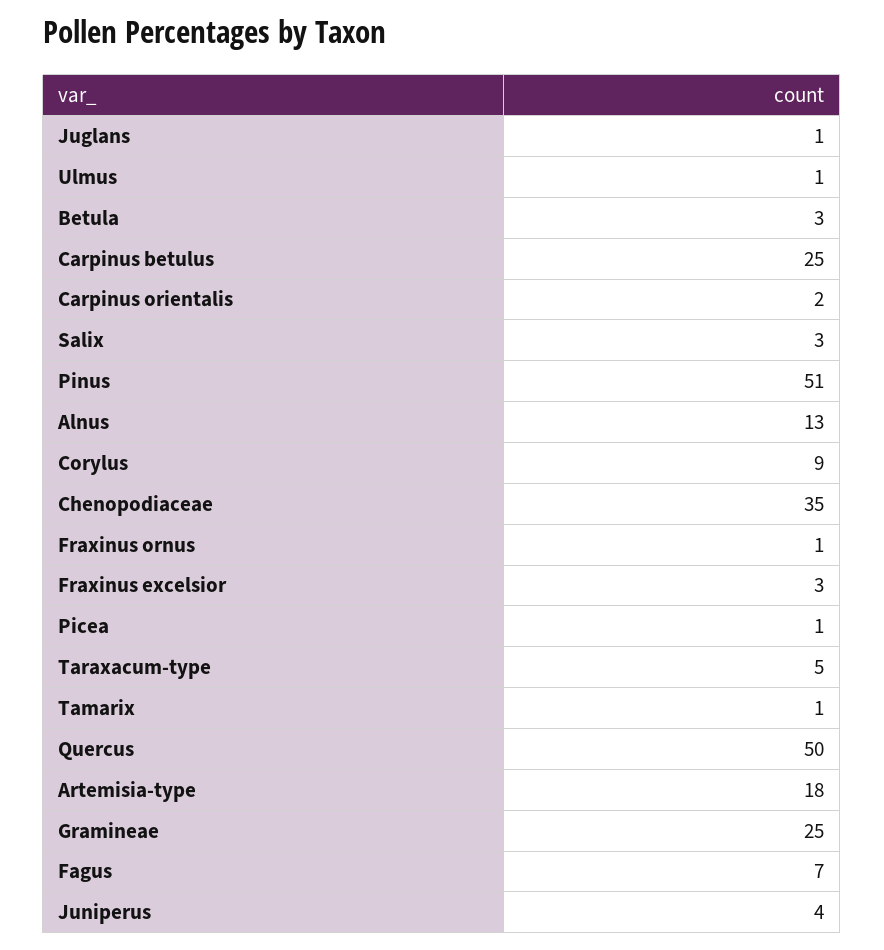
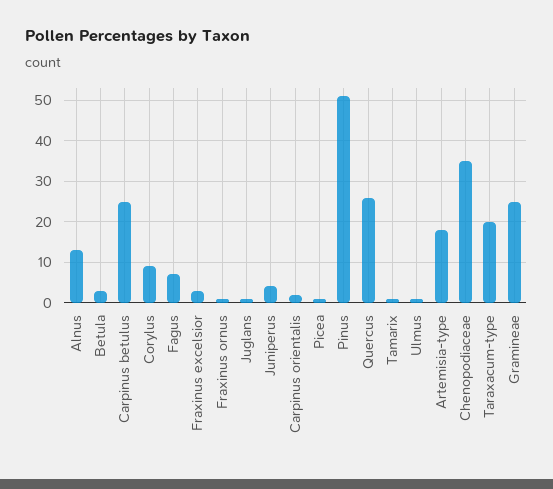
  {
    "Juglans": 1,
    "Ulmus": 1,
    "Betula": 3,
    "Carpinus betulus": 25,
    "Carpinus orientalis": 2,
-   "Salix": 3,
    "Pinus": 51,
    "Alnus": 13,
    "Corylus": 9,
    "Chenopodiaceae": 35,
    "Fraxinus ornus": 1,
    "Fraxinus excelsior": 3,
    "Picea": 1,
-   "Taraxacum-type": 5,
+   "Taraxacum-type": 20,
    "Tamarix": 1,
-   "Quercus": 50,
+   "Quercus": 25,
    "Artemisia-type": 18,
    "Gramineae": 25,
    "Fagus": 7,
    "Juniperus": 4
  }

